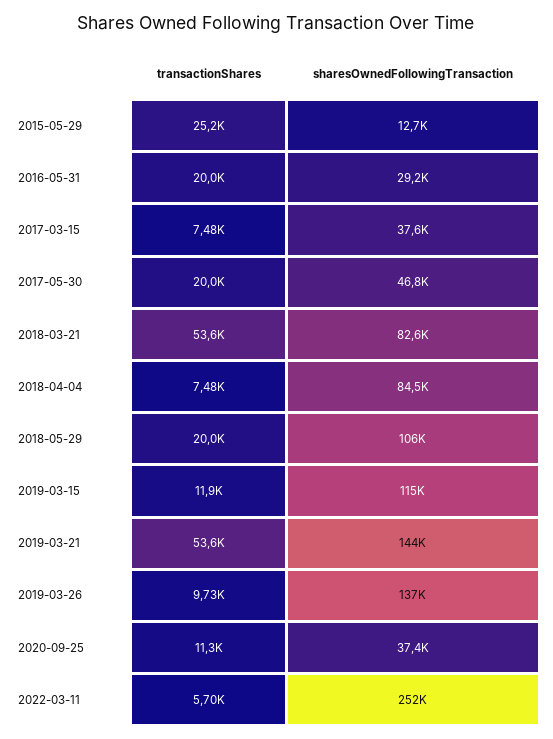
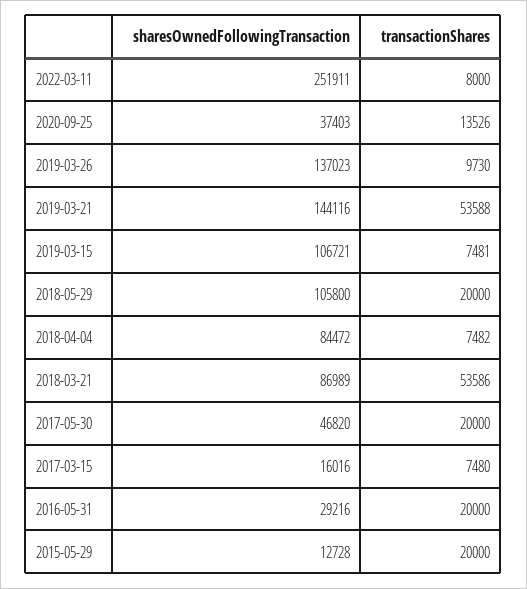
  {
    "transactionShares": {
-     "2015-05-29": 25200,
+     "2015-05-29": 20000,
      "2016-05-31": 20000,
      "2017-03-15": 7480,
      "2017-05-30": 20000,
      "2018-03-21": 53586,
      "2018-04-04": 7482,
      "2018-05-29": 20000,
-     "2019-03-15": 11900,
+     "2019-03-15": 7481,
      "2019-03-21": 53588,
      "2019-03-26": 9730,
-     "2020-09-25": 11300,
+     "2020-09-25": 13526,
-     "2022-03-11": 5700
+     "2022-03-11": 8000
    },
    "sharesOwnedFollowingTransaction": {
      "2015-05-29": 12728,
      "2016-05-31": 29216,
-     "2017-03-15": 37600,
+     "2017-03-15": 16016,
      "2017-05-30": 46820,
-     "2018-03-21": 82600,
+     "2018-03-21": 86989,
      "2018-04-04": 84472,
      "2018-05-29": 105800,
-     "2019-03-15": 115000,
+     "2019-03-15": 106721,
      "2019-03-21": 144116,
      "2019-03-26": 137023,
      "2020-09-25": 37403,
      "2022-03-11": 251911
    }
  }

